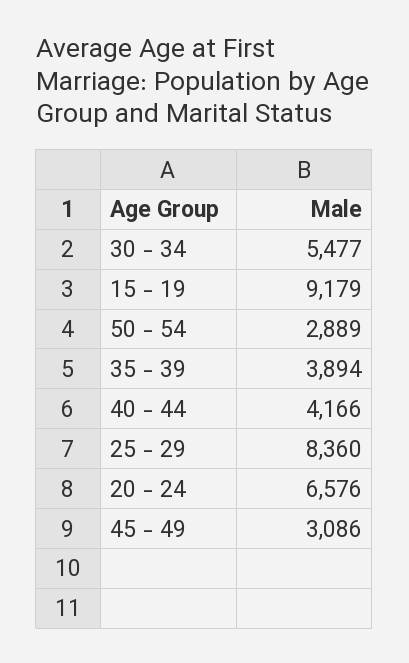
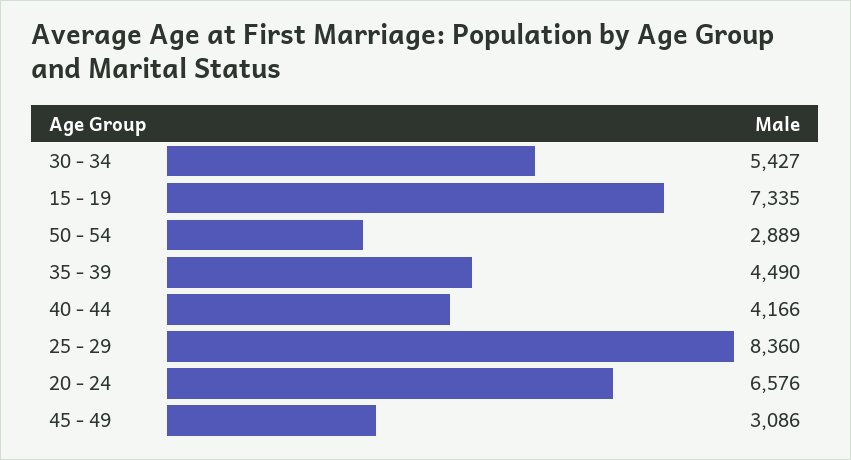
  {
-   "30 - 34": 5477,
+   "30 - 34": 5427,
-   "15 - 19": 9179,
+   "15 - 19": 7335,
    "50 - 54": 2889,
-   "35 - 39": 3894,
+   "35 - 39": 4490,
    "40 - 44": 4166,
    "25 - 29": 8360,
    "20 - 24": 6576,
    "45 - 49": 3086
  }

